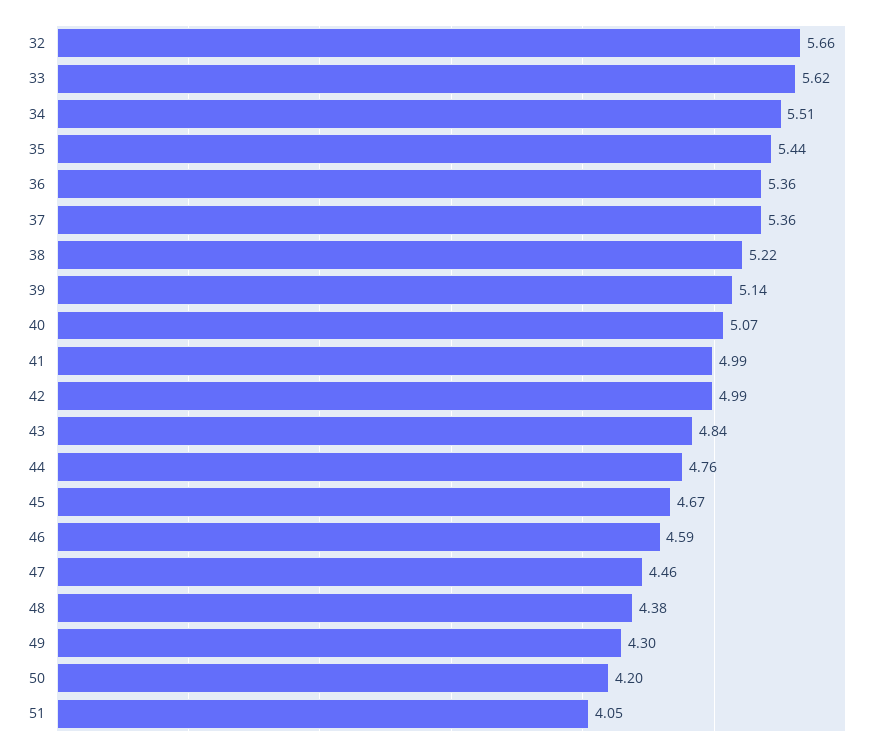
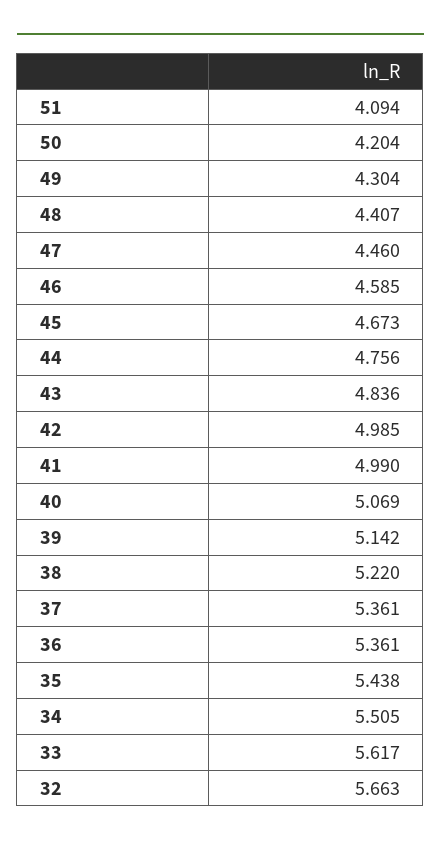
  {
    "32": 5.663,
    "33": 5.617,
    "34": 5.505,
    "35": 5.438,
    "36": 5.361,
    "37": 5.361,
    "38": 5.22,
    "39": 5.142,
    "40": 5.069,
    "41": 4.99,
    "42": 4.985,
    "43": 4.836,
    "44": 4.756,
    "45": 4.673,
    "46": 4.585,
    "47": 4.46,
-   "48": 4.38,
+   "48": 4.407,
    "49": 4.304,
    "50": 4.204,
-   "51": 4.05
+   "51": 4.094
  }

